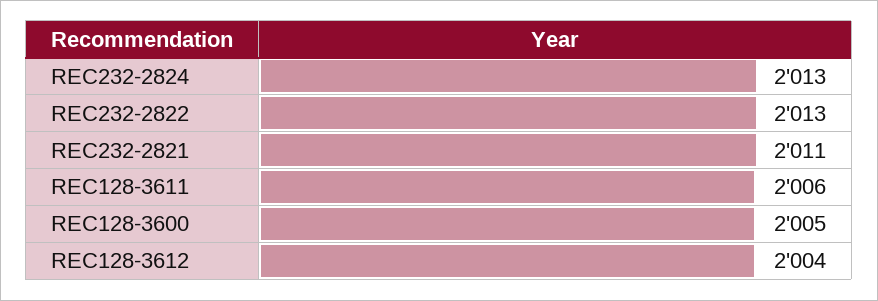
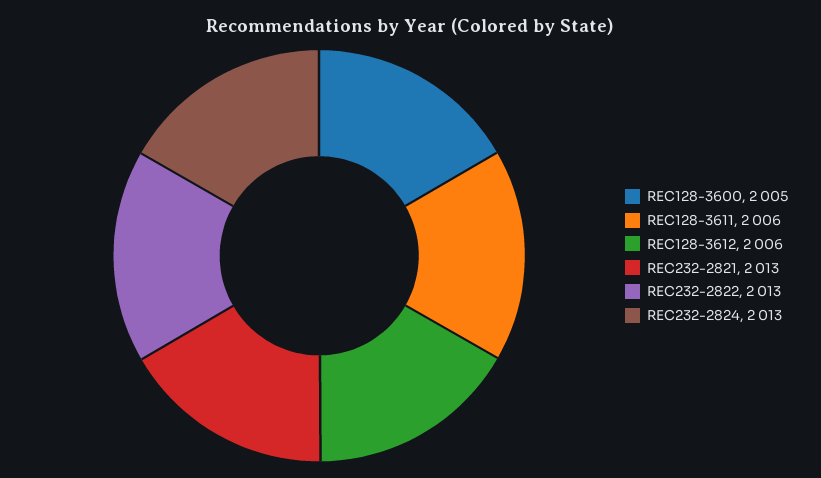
  {
    "REC232-2824": 2013,
    "REC232-2822": 2013,
-   "REC232-2821": 2011,
+   "REC232-2821": 2013,
    "REC128-3611": 2006,
    "REC128-3600": 2005,
-   "REC128-3612": 2004
+   "REC128-3612": 2006
  }

